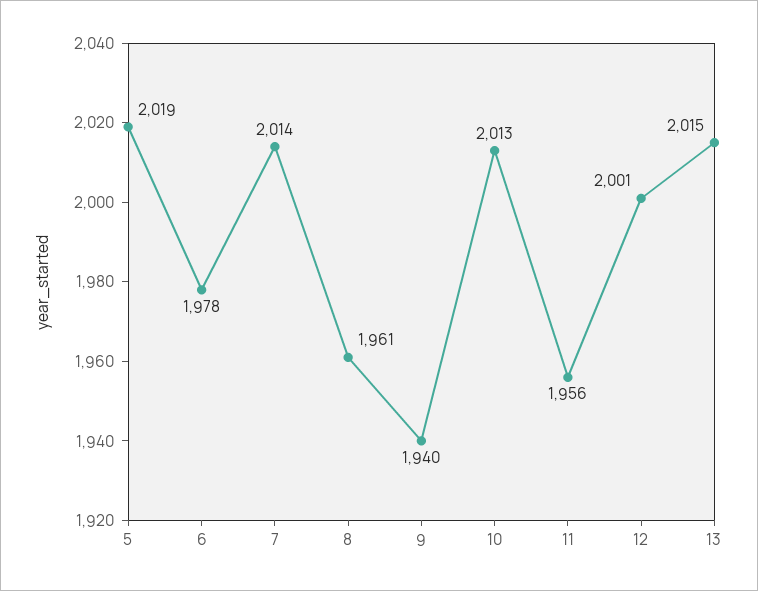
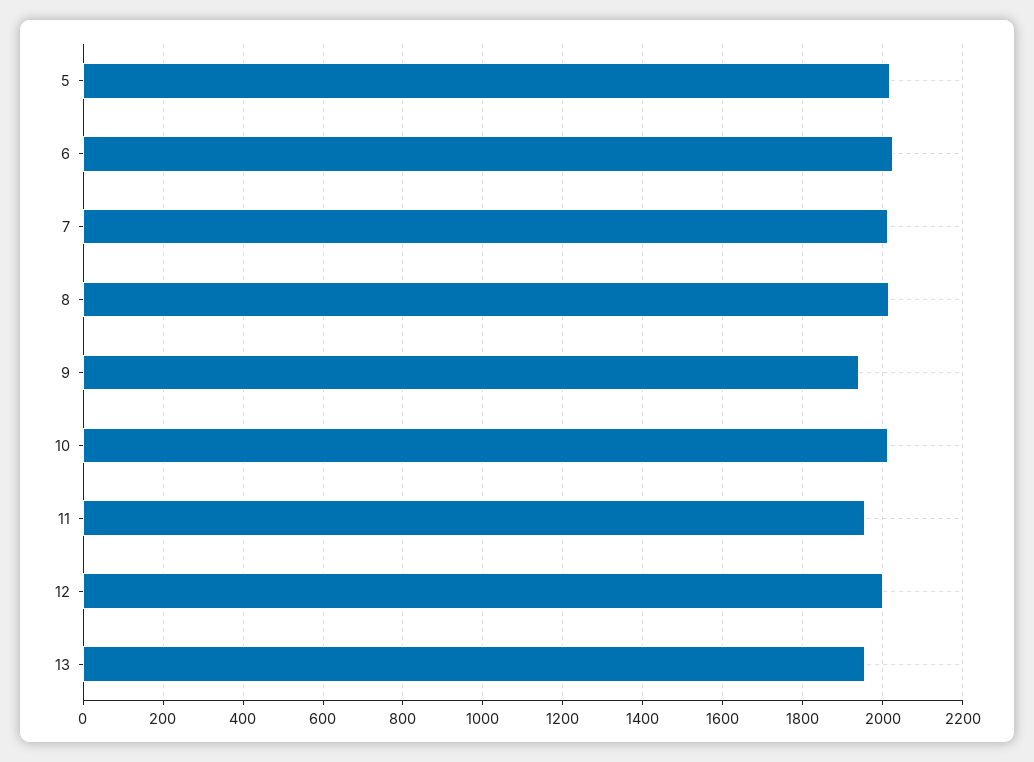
  {
    "5": 2019,
-   "6": 1978,
+   "6": 2020,
    "7": 2014,
-   "8": 1961,
+   "8": 2020,
    "9": 1940,
    "10": 2013,
    "11": 1956,
    "12": 2001,
-   "13": 2015
+   "13": 1960
  }

